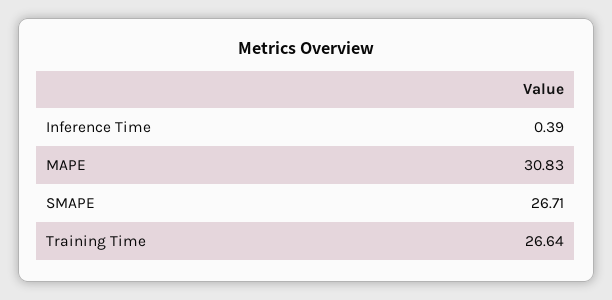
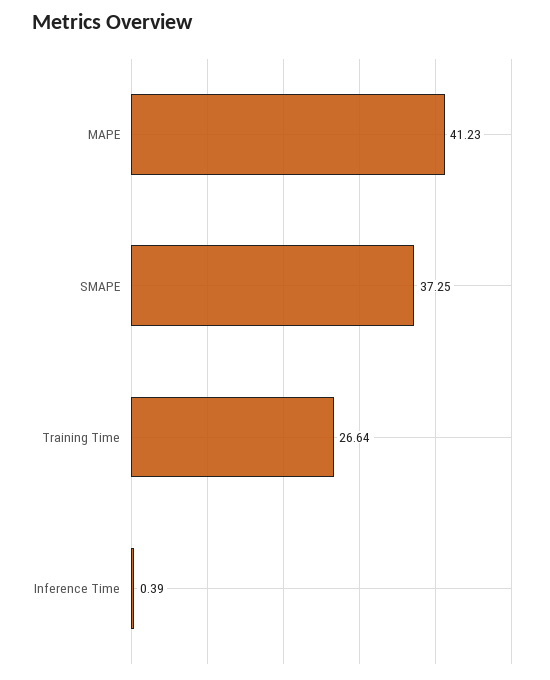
  {
    "Inference Time": 0.39,
-   "MAPE": 30.83,
+   "MAPE": 41.23,
-   "SMAPE": 26.71,
+   "SMAPE": 37.25,
    "Training Time": 26.64
  }

